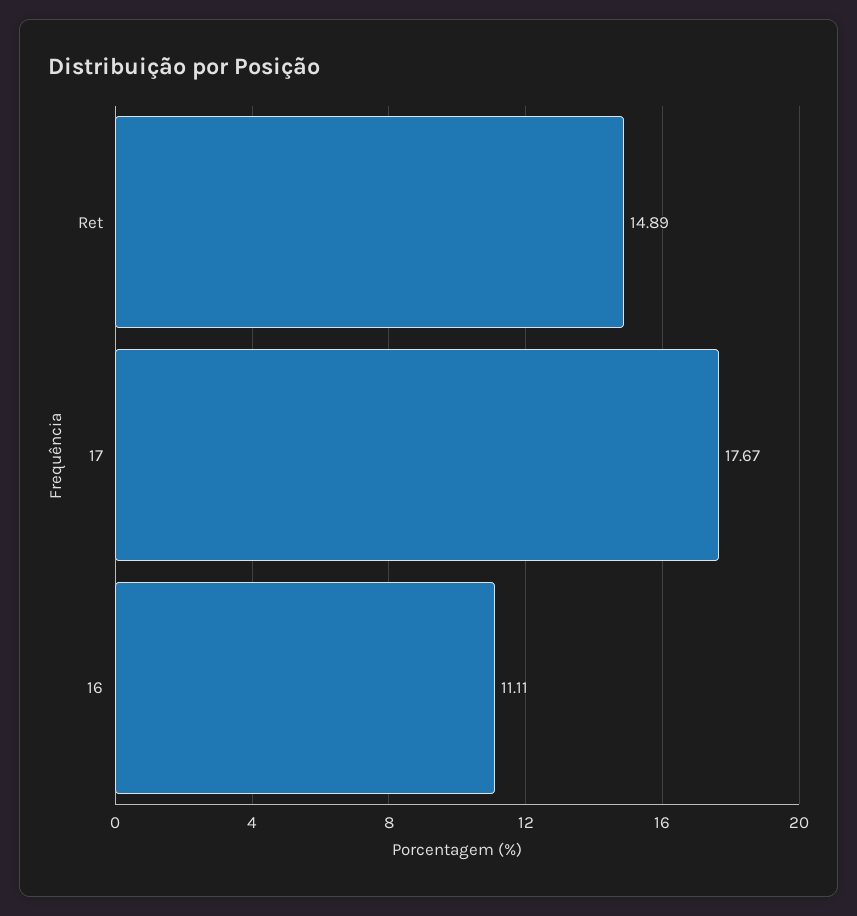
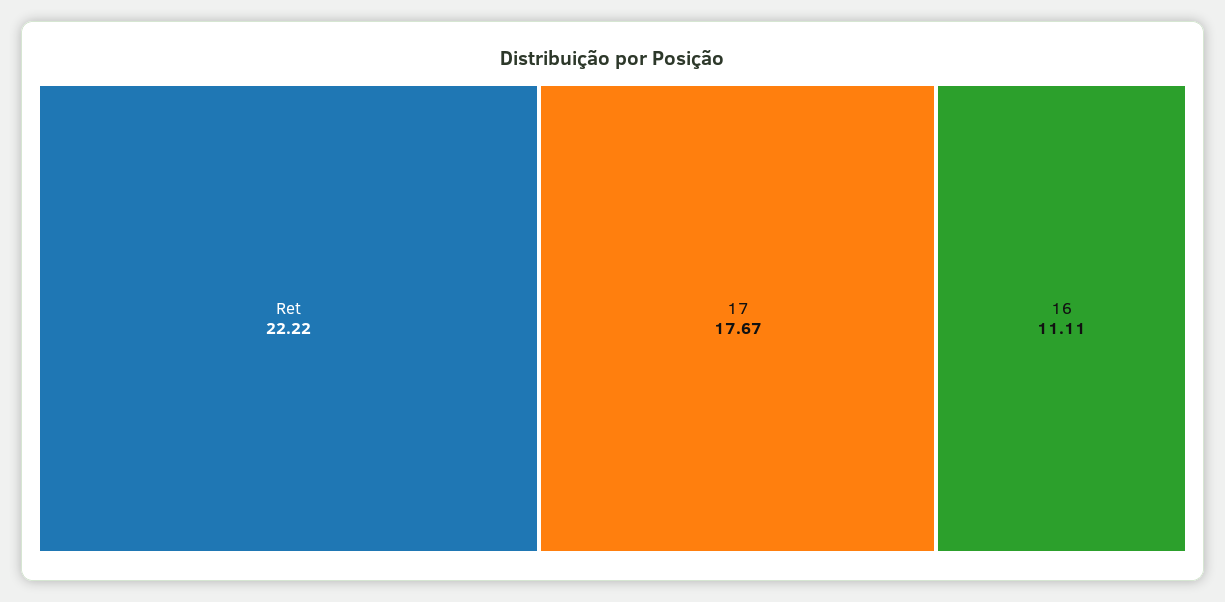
  {
-   "Ret": 14.89,
+   "Ret": 22.22,
    "17": 17.67,
    "16": 11.11
  }

